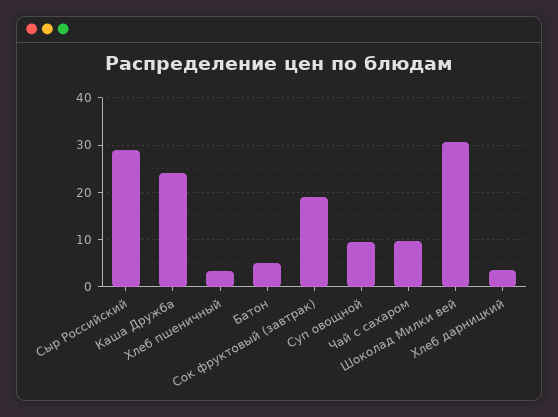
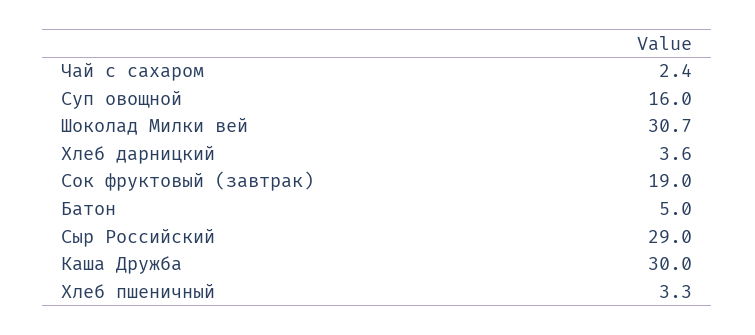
  {
    "Сыр Российский": 29,
-   "Каша Дружба": 24,
+   "Каша Дружба": 30,
    "Хлеб пшеничный": 3.3,
    "Батон": 5,
    "Сок фруктовый (завтрак)": 19,
-   "Суп овощной": 10,
+   "Суп овощной": 16,
-   "Чай с сахаром": 10,
+   "Чай с сахаром": 2.4,
    "Шоколад Милки вей": 30.7,
    "Хлеб дарницкий": 3.6
  }

